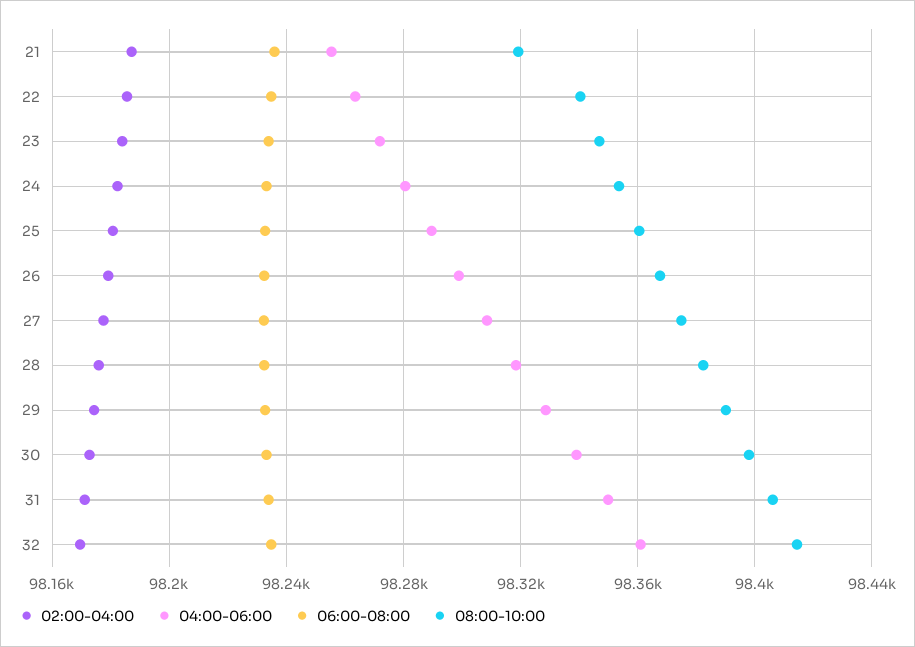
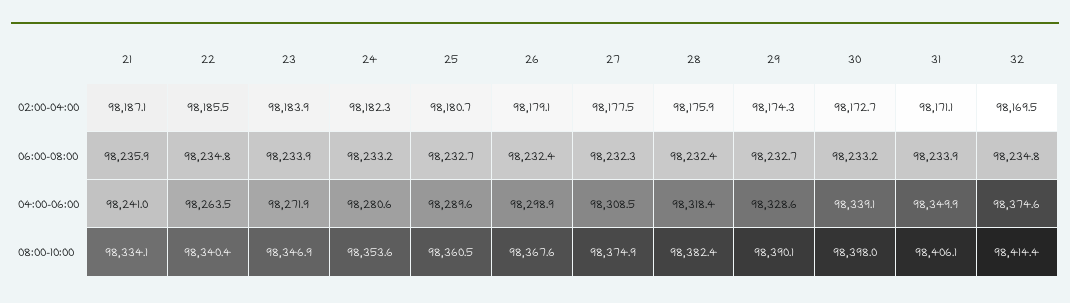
  {
    "02:00-04:00": {
      "21": 98187.1,
      "22": 98185.5,
      "23": 98183.9,
      "24": 98182.3,
      "25": 98180.7,
      "26": 98179.1,
      "27": 98177.5,
      "28": 98175.9,
      "29": 98174.3,
      "30": 98172.7,
      "31": 98171.1,
      "32": 98169.5
    },
    "04:00-06:00": {
-     "21": 98255,
+     "21": 98241,
      "22": 98263.5,
      "23": 98271.9,
      "24": 98280.6,
      "25": 98289.6,
      "26": 98298.9,
      "27": 98308.5,
      "28": 98318.4,
      "29": 98328.6,
      "30": 98339.1,
      "31": 98349.9,
-     "32": 98360
+     "32": 98374.6
    },
    "06:00-08:00": {
      "21": 98235.9,
      "22": 98234.8,
      "23": 98233.9,
      "24": 98233.2,
      "25": 98232.7,
      "26": 98232.4,
      "27": 98232.3,
      "28": 98232.4,
      "29": 98232.7,
      "30": 98233.2,
      "31": 98233.9,
      "32": 98234.8
    },
    "08:00-10:00": {
-     "21": 98320,
+     "21": 98334.1,
      "22": 98340.4,
      "23": 98346.9,
      "24": 98353.6,
      "25": 98360.5,
      "26": 98367.6,
      "27": 98374.9,
      "28": 98382.4,
      "29": 98390.1,
      "30": 98398,
      "31": 98406.1,
      "32": 98414.4
    }
  }

